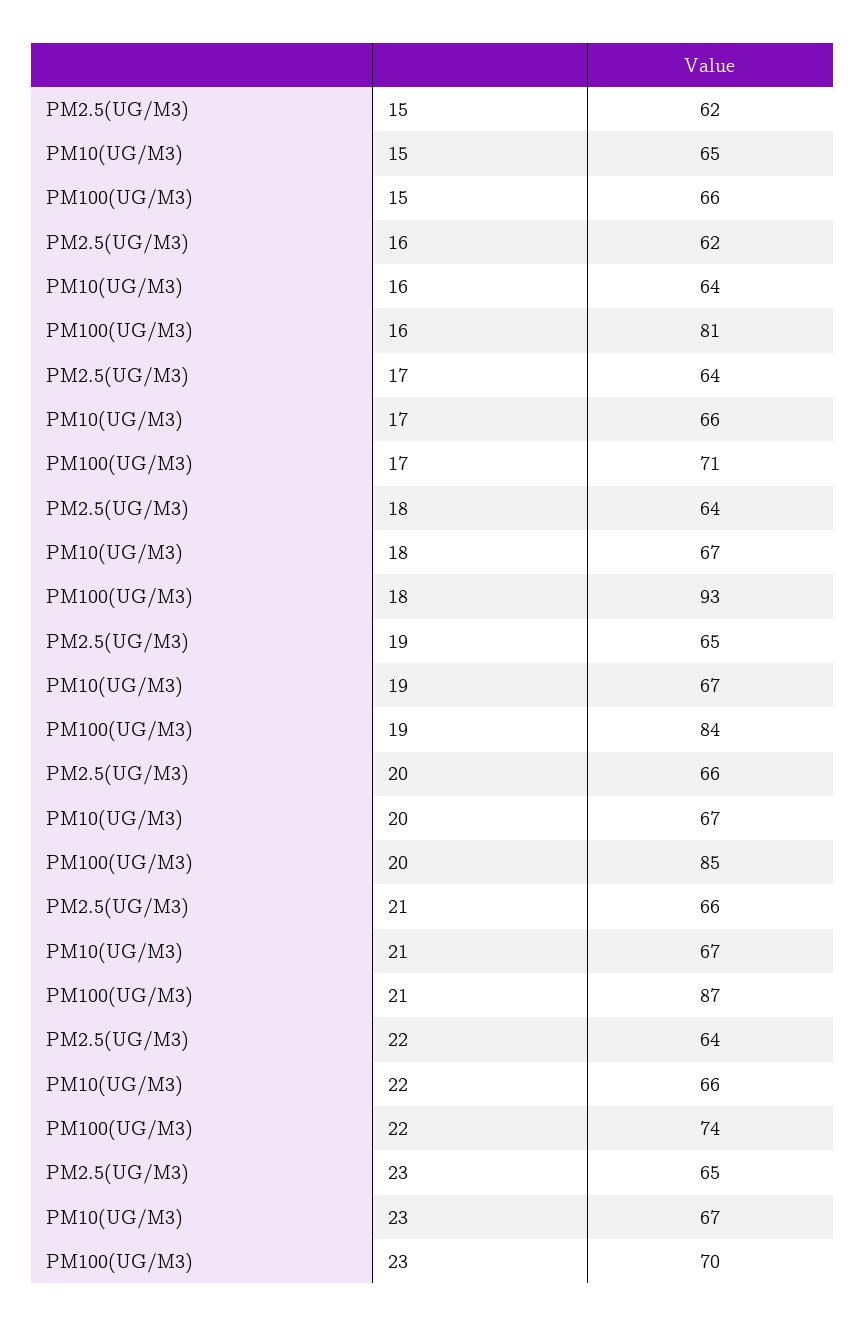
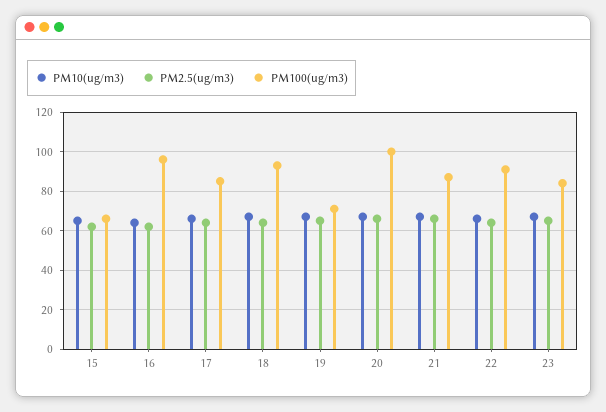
  {
    "PM2.5(UG/M3)": {
      "15": 62,
      "16": 62,
      "17": 64,
      "18": 64,
      "19": 65,
      "20": 66,
      "21": 66,
      "22": 64,
      "23": 65
    },
    "PM10(UG/M3)": {
      "15": 65,
      "16": 64,
      "17": 66,
      "18": 67,
      "19": 67,
      "20": 67,
      "21": 67,
      "22": 66,
      "23": 67
    },
    "PM100(UG/M3)": {
      "15": 66,
-     "16": 81,
+     "16": 95,
-     "17": 71,
+     "17": 85,
      "18": 93,
-     "19": 84,
+     "19": 70,
-     "20": 85,
+     "20": 100,
      "21": 87,
-     "22": 74,
+     "22": 90,
-     "23": 70
+     "23": 85
    }
  }

